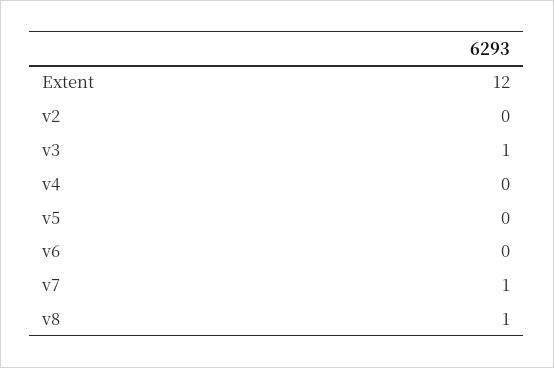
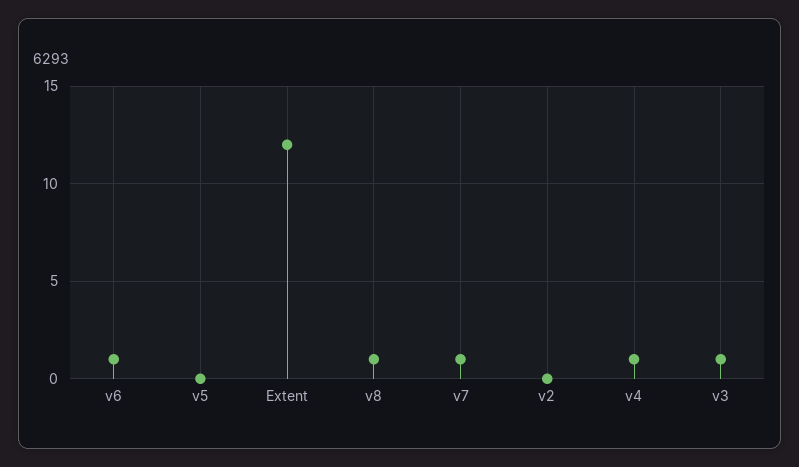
  {
    "Extent": 12,
    "v2": 0,
    "v3": 1,
-   "v4": 0,
+   "v4": 1,
    "v5": 0,
-   "v6": 0,
+   "v6": 1,
    "v7": 1,
    "v8": 1
  }

